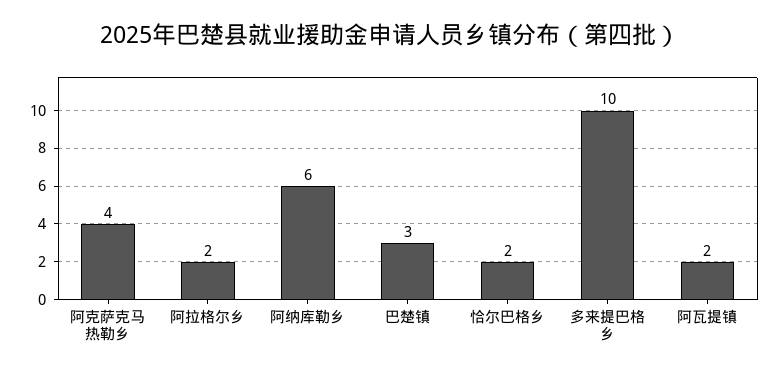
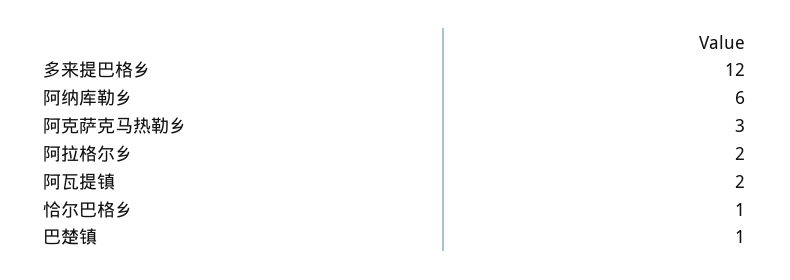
  {
-   "阿克萨克马热勒乡": 4,
+   "阿克萨克马热勒乡": 3,
    "阿拉格尔乡": 2,
    "阿纳库勒乡": 6,
-   "巴楚镇": 3,
+   "巴楚镇": 1,
-   "恰尔巴格乡": 2,
+   "恰尔巴格乡": 1,
-   "多来提巴格乡": 10,
+   "多来提巴格乡": 12,
    "阿瓦提镇": 2
  }

